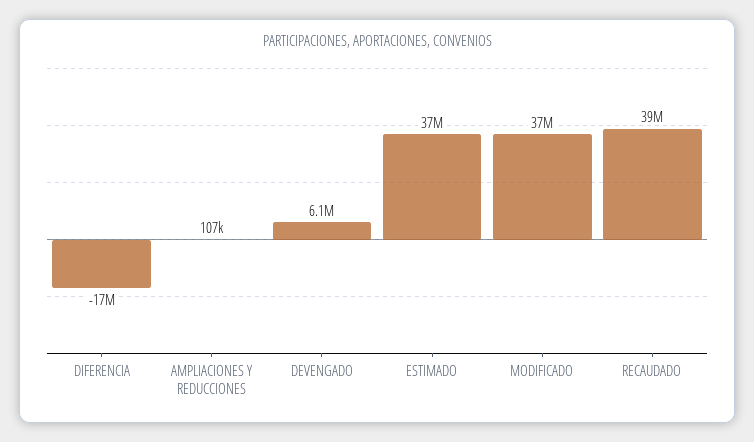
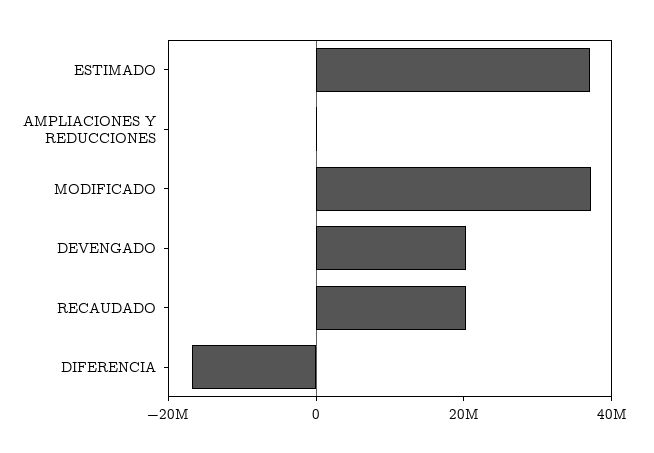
  {
    "DIFERENCIA": -17000000,
    "AMPLIACIONES Y REDUCCIONES": 107000,
-   "DEVENGADO": 6100000,
+   "DEVENGADO": 20000000,
    "ESTIMADO": 37000000,
    "MODIFICADO": 37000000,
-   "RECAUDADO": 39000000
+   "RECAUDADO": 20000000
  }

